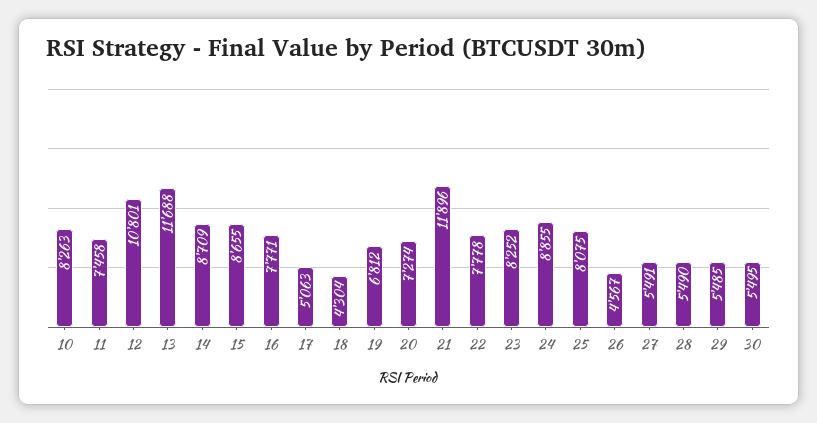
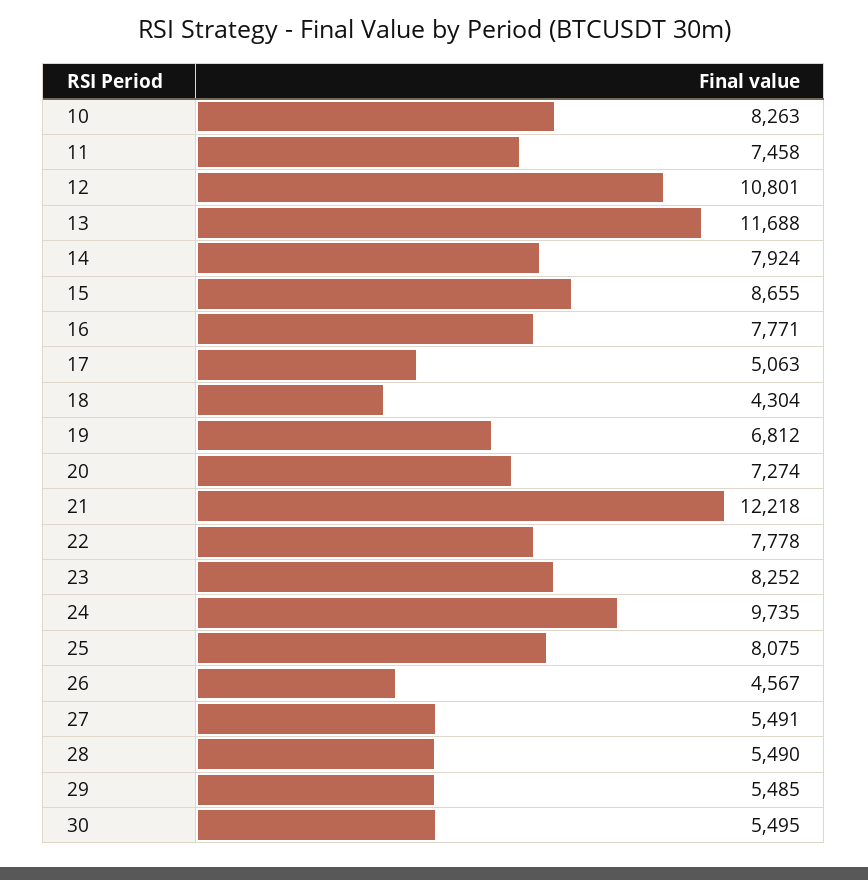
  {
    "10": 8263,
    "11": 7458,
    "12": 10801,
    "13": 11688,
-   "14": 8709,
+   "14": 7924,
    "15": 8655,
    "16": 7771,
    "17": 5063,
    "18": 4304,
    "19": 6812,
    "20": 7274,
-   "21": 11896,
+   "21": 12218,
    "22": 7778,
    "23": 8252,
-   "24": 8855,
+   "24": 9735,
    "25": 8075,
    "26": 4567,
    "27": 5491,
    "28": 5490,
    "29": 5485,
    "30": 5495
  }

